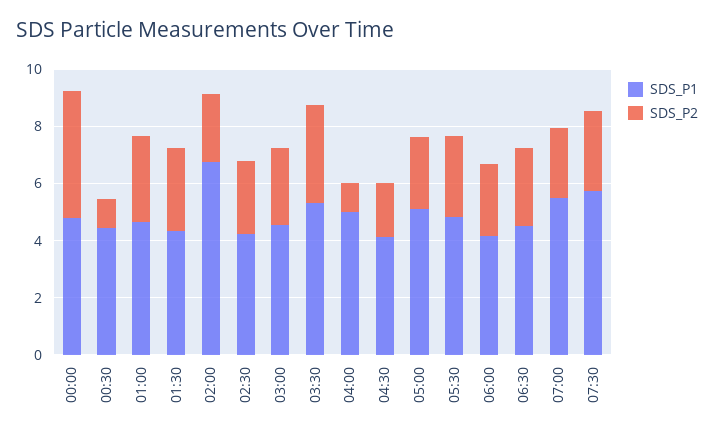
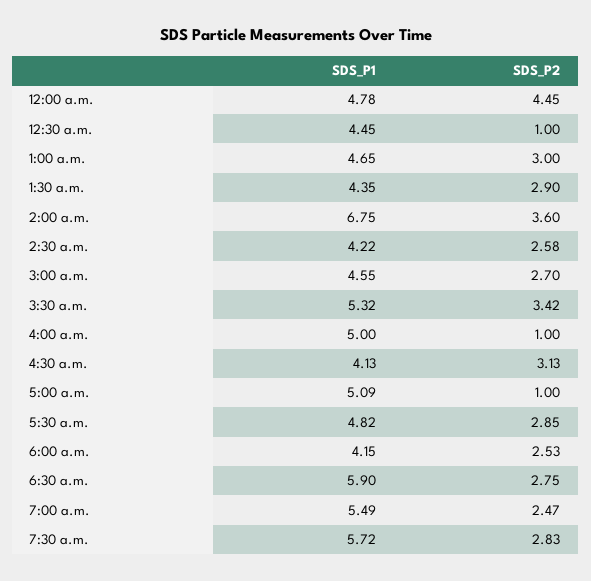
  {
    "SDS_P1": {
      "00:00": 4.78,
      "00:30": 4.45,
      "01:00": 4.65,
      "01:30": 4.35,
      "02:00": 6.75,
      "02:30": 4.22,
      "03:00": 4.55,
      "03:30": 5.32,
      "04:00": 5,
      "04:30": 4.13,
      "05:00": 5.09,
      "05:30": 4.82,
      "06:00": 4.15,
-     "06:30": 4.5,
+     "06:30": 5.9,
      "07:00": 5.49,
      "07:30": 5.72
    },
    "SDS_P2": {
      "00:00": 4.45,
      "00:30": 1,
      "01:00": 3,
      "01:30": 2.9,
-     "02:00": 2.5,
+     "02:00": 3.6,
      "02:30": 2.58,
      "03:00": 2.7,
      "03:30": 3.42,
      "04:00": 1,
-     "04:30": 2,
+     "04:30": 3.13,
-     "05:00": 2.5,
+     "05:00": 1,
      "05:30": 2.85,
      "06:00": 2.53,
      "06:30": 2.75,
      "07:00": 2.47,
      "07:30": 2.83
    }
  }

